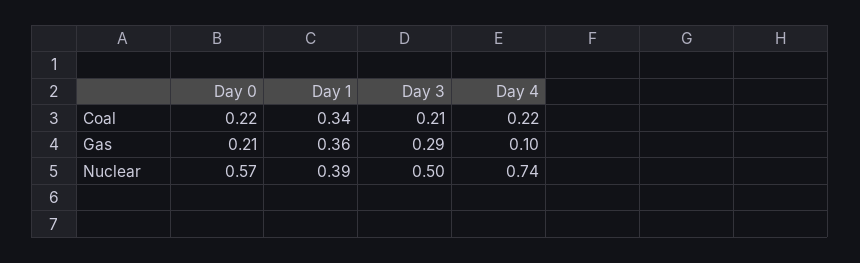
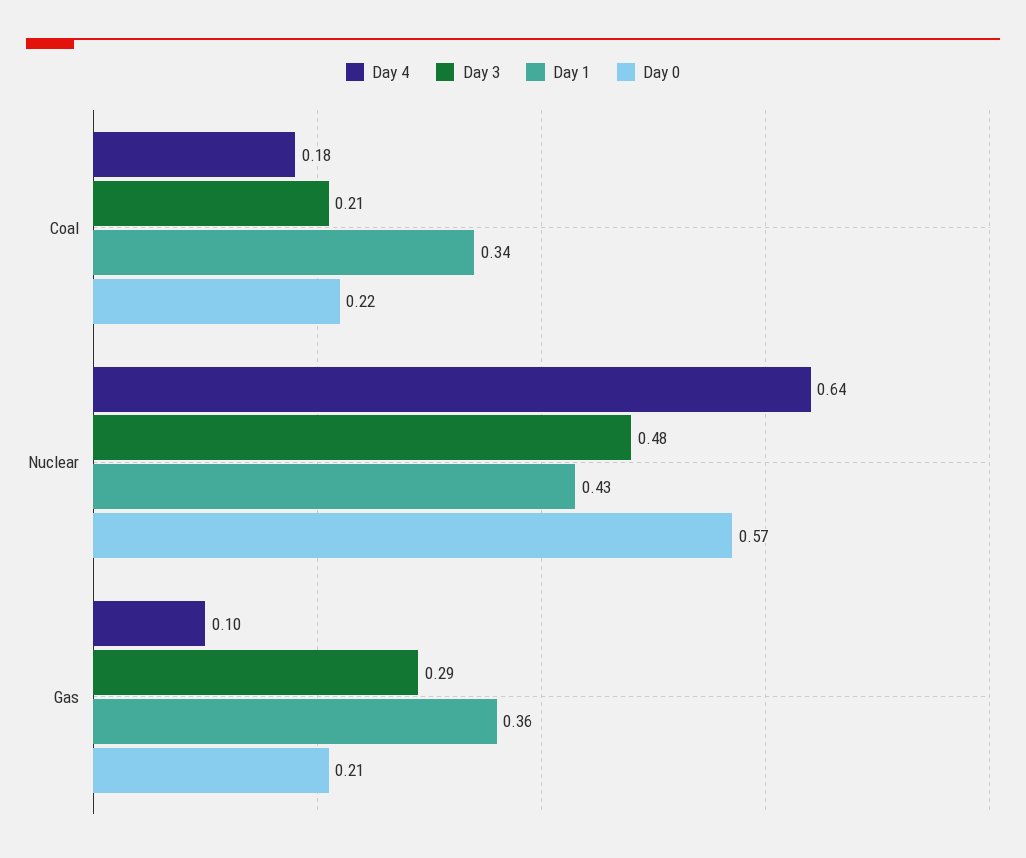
  {
    "Day 0": {
      "Coal": 0.22,
      "Gas": 0.21,
      "Nuclear": 0.57
    },
    "Day 1": {
      "Coal": 0.34,
      "Gas": 0.36,
-     "Nuclear": 0.39
+     "Nuclear": 0.43
    },
    "Day 3": {
      "Coal": 0.21,
      "Gas": 0.29,
-     "Nuclear": 0.5
+     "Nuclear": 0.48
    },
    "Day 4": {
-     "Coal": 0.22,
+     "Coal": 0.18,
      "Gas": 0.1,
-     "Nuclear": 0.74
+     "Nuclear": 0.64
    }
  }

